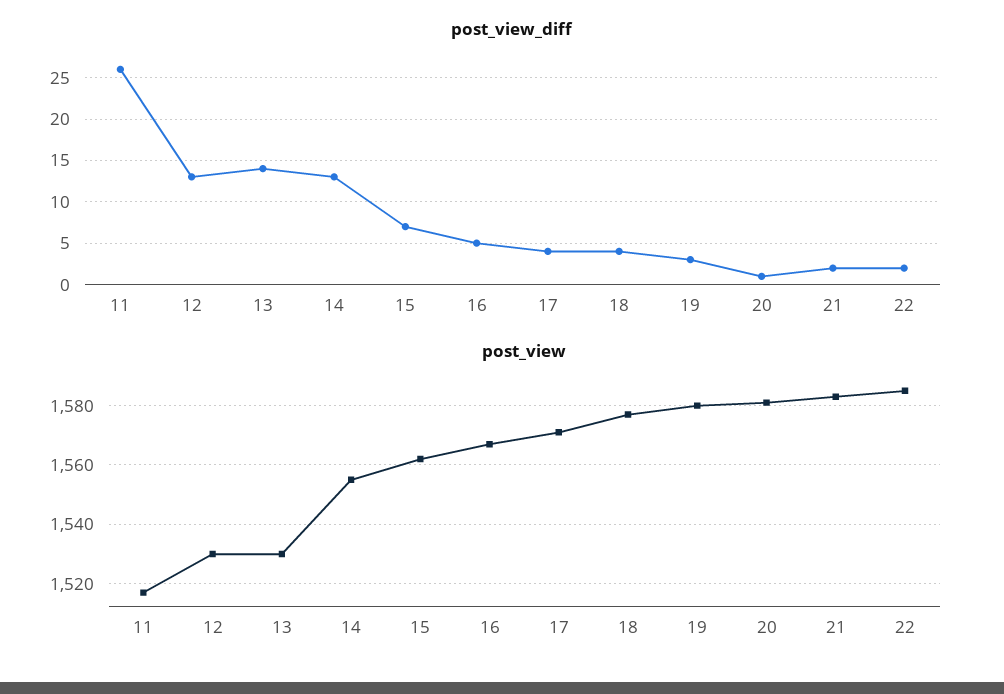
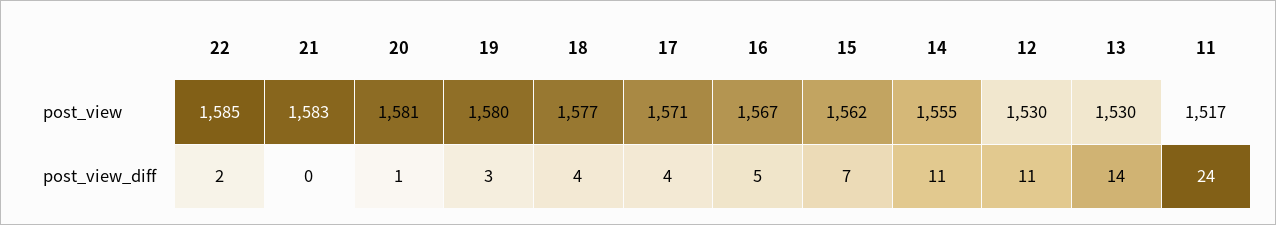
  {
    "post_view_diff": {
-     "11": 26,
+     "11": 24,
-     "12": 13,
+     "12": 11,
      "13": 14,
-     "14": 13,
+     "14": 11,
      "15": 7,
      "16": 5,
      "17": 4,
      "18": 4,
      "19": 3,
      "20": 1,
-     "21": 2,
+     "21": 0,
      "22": 2
    },
    "post_view": {
      "11": 1517,
      "12": 1530,
      "13": 1530,
      "14": 1555,
      "15": 1562,
      "16": 1567,
      "17": 1571,
      "18": 1577,
      "19": 1580,
      "20": 1581,
      "21": 1583,
      "22": 1585
    }
  }

